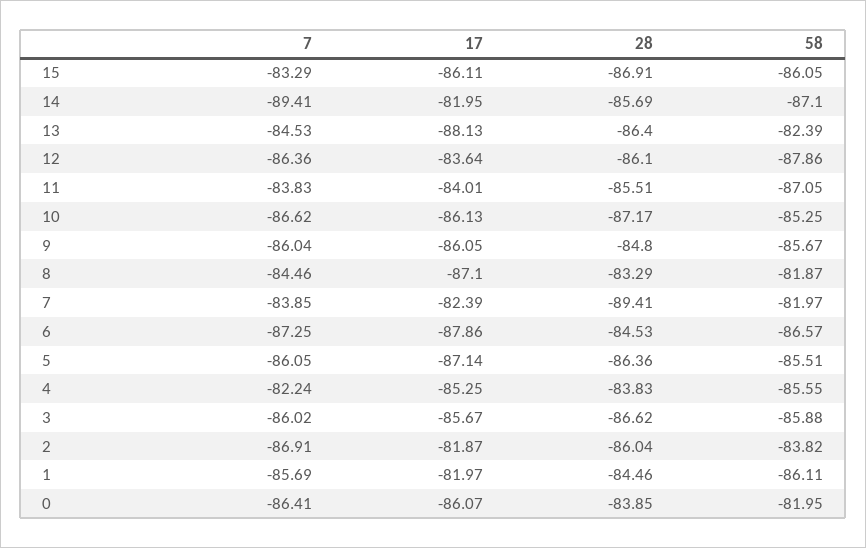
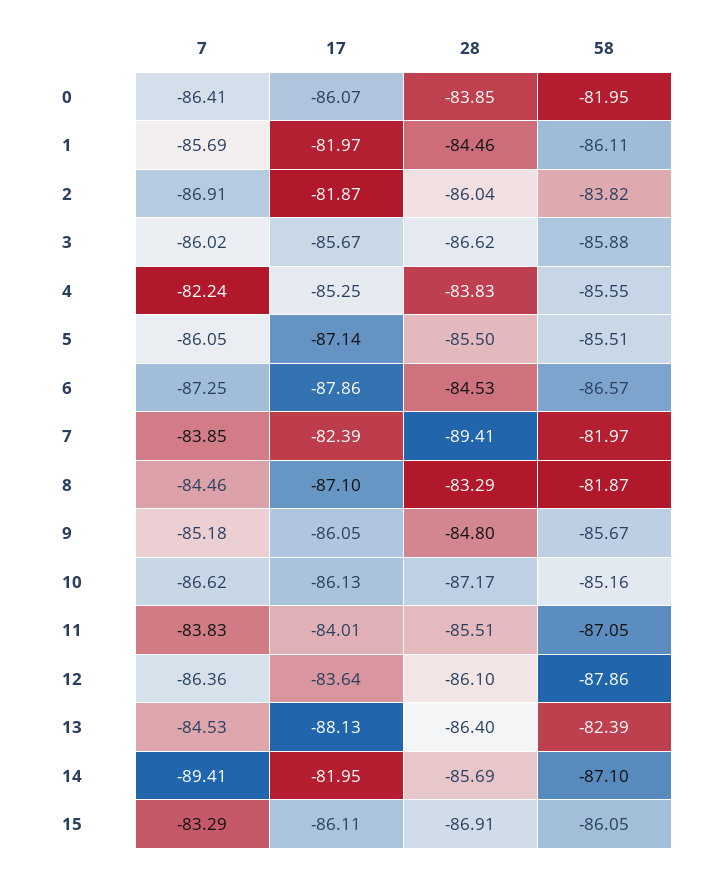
  {
    "7": {
      "15": -83.29,
      "14": -89.41,
      "13": -84.53,
      "12": -86.36,
      "11": -83.83,
      "10": -86.62,
-     "9": -86.04,
+     "9": -85.18,
      "8": -84.46,
      "7": -83.85,
      "6": -87.25,
      "5": -86.05,
      "4": -82.24,
      "3": -86.02,
      "2": -86.91,
      "1": -85.69,
      "0": -86.41
    },
    "17": {
      "15": -86.11,
      "14": -81.95,
      "13": -88.13,
      "12": -83.64,
      "11": -84.01,
      "10": -86.13,
      "9": -86.05,
      "8": -87.1,
      "7": -82.39,
      "6": -87.86,
      "5": -87.14,
      "4": -85.25,
      "3": -85.67,
      "2": -81.87,
      "1": -81.97,
      "0": -86.07
    },
    "28": {
      "15": -86.91,
      "14": -85.69,
      "13": -86.4,
      "12": -86.1,
      "11": -85.51,
      "10": -87.17,
      "9": -84.8,
      "8": -83.29,
      "7": -89.41,
      "6": -84.53,
-     "5": -86.36,
+     "5": -85.5,
      "4": -83.83,
      "3": -86.62,
      "2": -86.04,
      "1": -84.46,
      "0": -83.85
    },
    "58": {
      "15": -86.05,
      "14": -87.1,
      "13": -82.39,
      "12": -87.86,
      "11": -87.05,
-     "10": -85.25,
+     "10": -85.16,
      "9": -85.67,
      "8": -81.87,
      "7": -81.97,
      "6": -86.57,
      "5": -85.51,
      "4": -85.55,
      "3": -85.88,
      "2": -83.82,
      "1": -86.11,
      "0": -81.95
    }
  }

